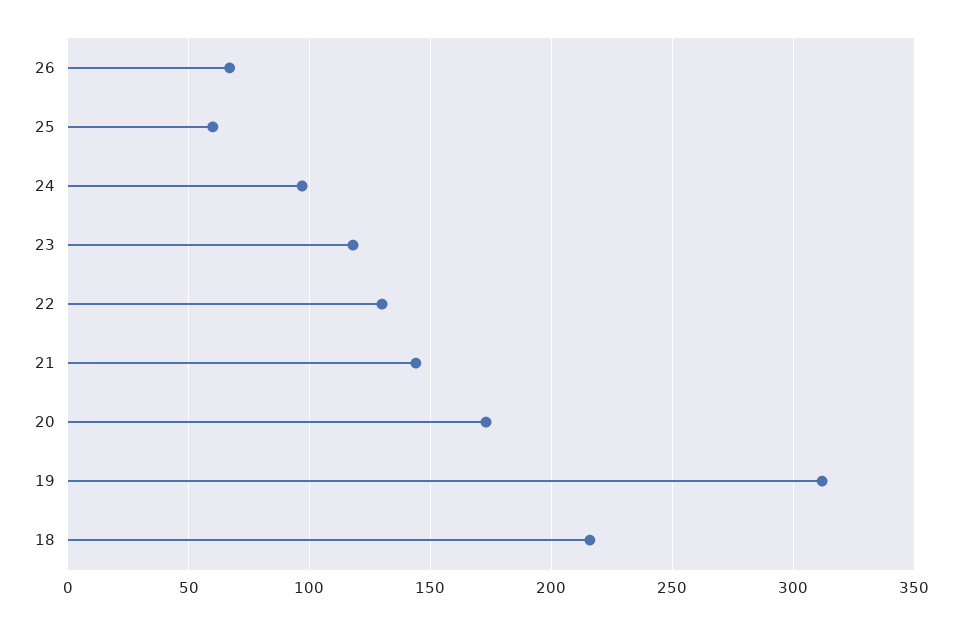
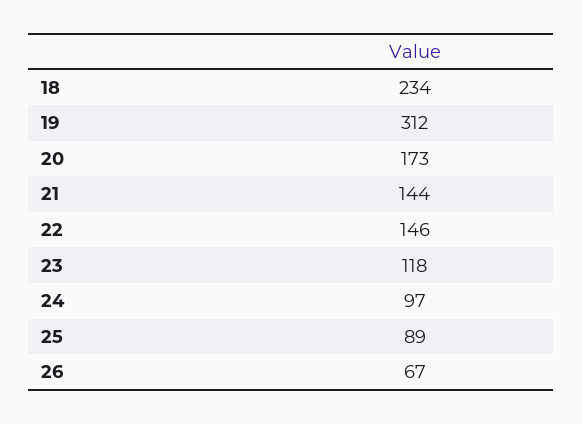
  {
    "26": 67,
-   "25": 60,
+   "25": 89,
    "24": 97,
    "23": 118,
-   "22": 130,
+   "22": 146,
    "21": 144,
    "20": 173,
    "19": 312,
-   "18": 215
+   "18": 234
  }

